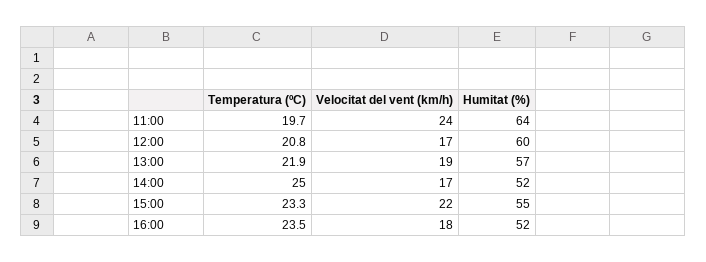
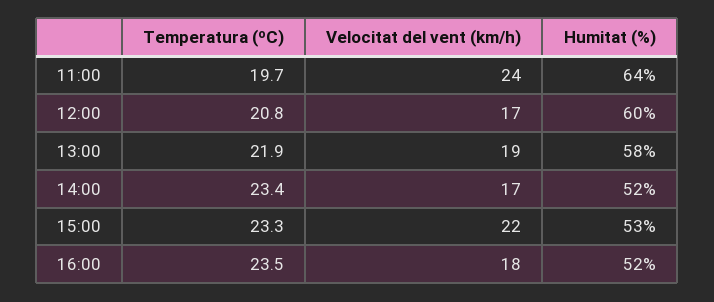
  {
    "Temperatura (ºC)": {
      "11:00": 19.7,
      "12:00": 20.8,
      "13:00": 21.9,
-     "14:00": 25,
+     "14:00": 23.4,
      "15:00": 23.3,
      "16:00": 23.5
    },
    "Velocitat del vent (km/h)": {
      "11:00": 24,
      "12:00": 17,
      "13:00": 19,
      "14:00": 17,
      "15:00": 22,
      "16:00": 18
    },
    "Humitat (%)": {
      "11:00": 64,
      "12:00": 60,
-     "13:00": 57,
+     "13:00": 58,
      "14:00": 52,
-     "15:00": 55,
+     "15:00": 53,
      "16:00": 52
    }
  }

